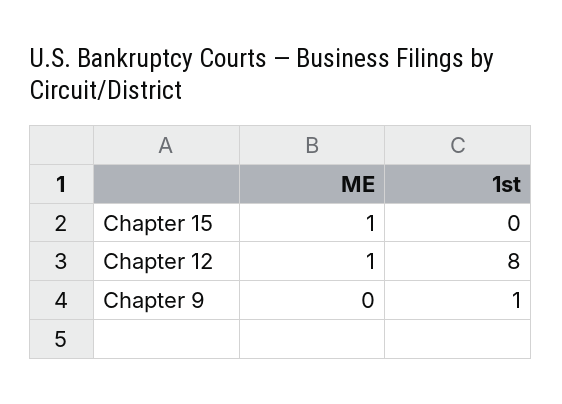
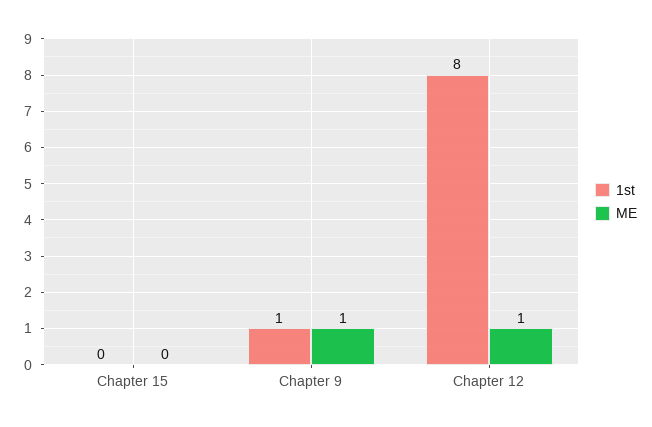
  {
    "ME": {
-     "Chapter 15": 1,
+     "Chapter 15": 0,
      "Chapter 12": 1,
-     "Chapter 9": 0
+     "Chapter 9": 1
    },
    "1st": {
      "Chapter 15": 0,
      "Chapter 12": 8,
      "Chapter 9": 1
    }
  }

